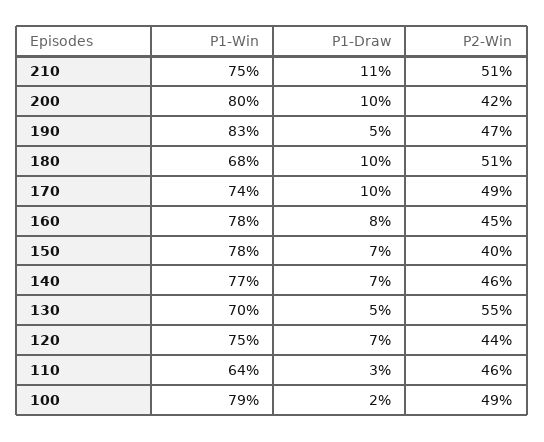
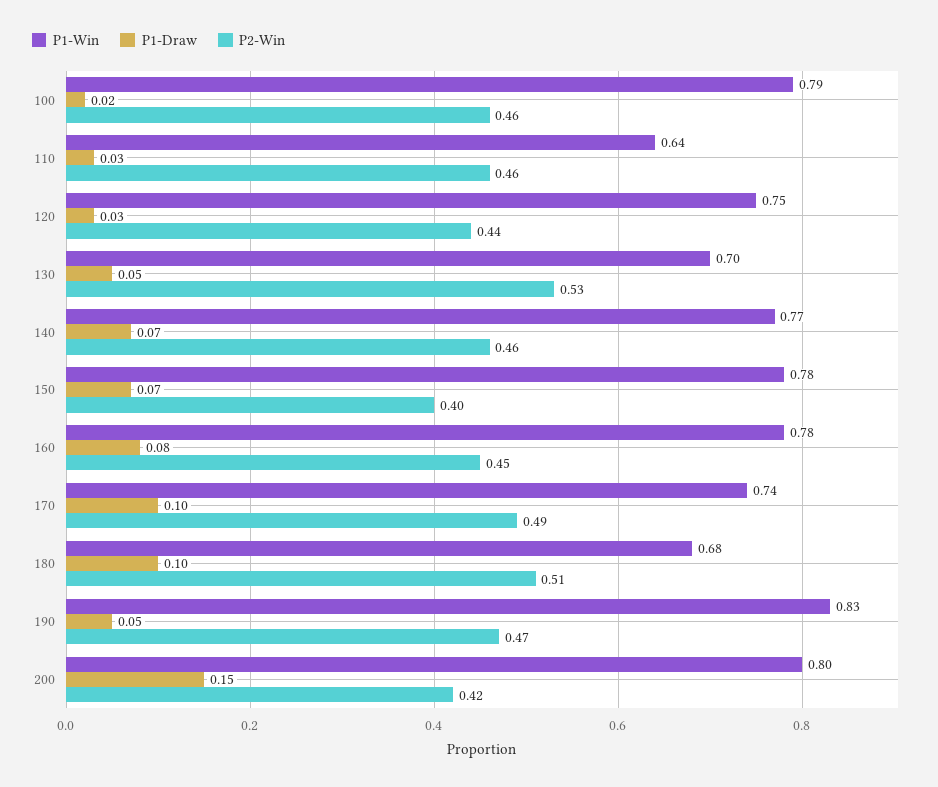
  {
    "P1-Win": {
-     "210": 0.75,
      "200": 0.8,
      "190": 0.83,
      "180": 0.68,
      "170": 0.74,
      "160": 0.78,
      "150": 0.78,
      "140": 0.77,
      "130": 0.7,
      "120": 0.75,
      "110": 0.64,
      "100": 0.79
    },
    "P1-Draw": {
-     "210": 0.11,
-     "200": 0.1,
+     "200": 0.15,
      "190": 0.05,
      "180": 0.1,
      "170": 0.1,
      "160": 0.08,
      "150": 0.07,
      "140": 0.07,
      "130": 0.05,
-     "120": 0.07,
+     "120": 0.03,
      "110": 0.03,
      "100": 0.02
    },
    "P2-Win": {
-     "210": 0.51,
      "200": 0.42,
      "190": 0.47,
      "180": 0.51,
      "170": 0.49,
      "160": 0.45,
      "150": 0.4,
      "140": 0.46,
-     "130": 0.55,
+     "130": 0.53,
      "120": 0.44,
      "110": 0.46,
-     "100": 0.49
+     "100": 0.46
    }
  }

